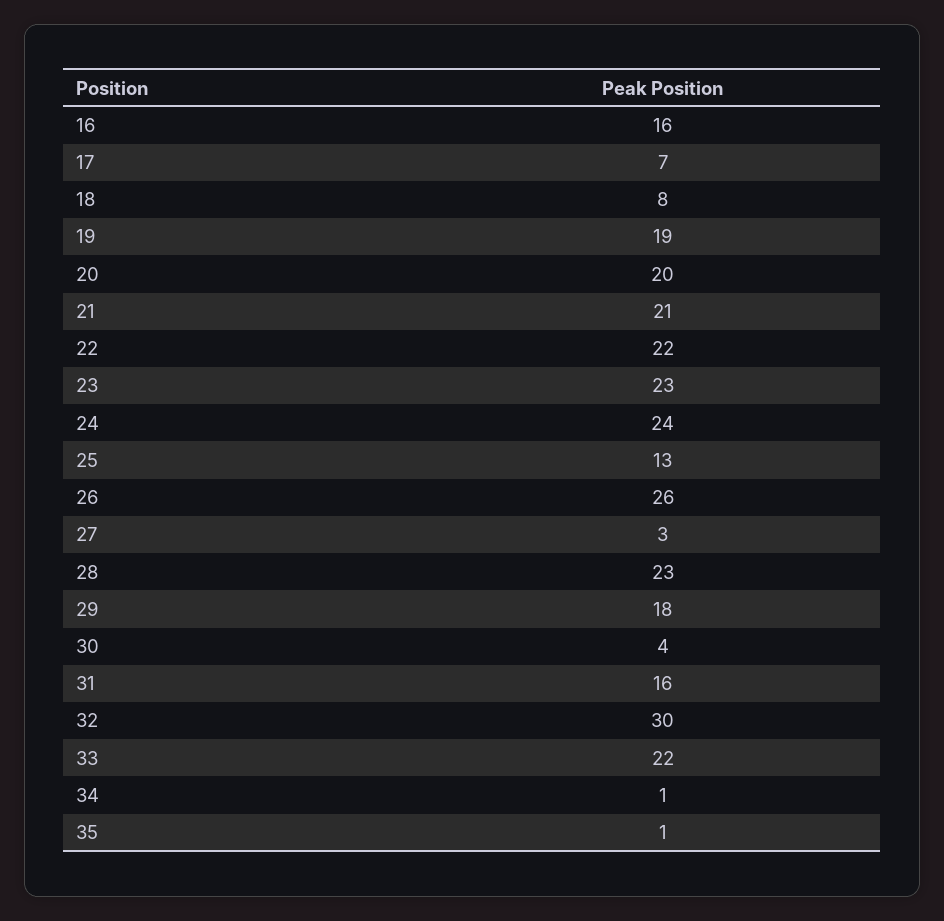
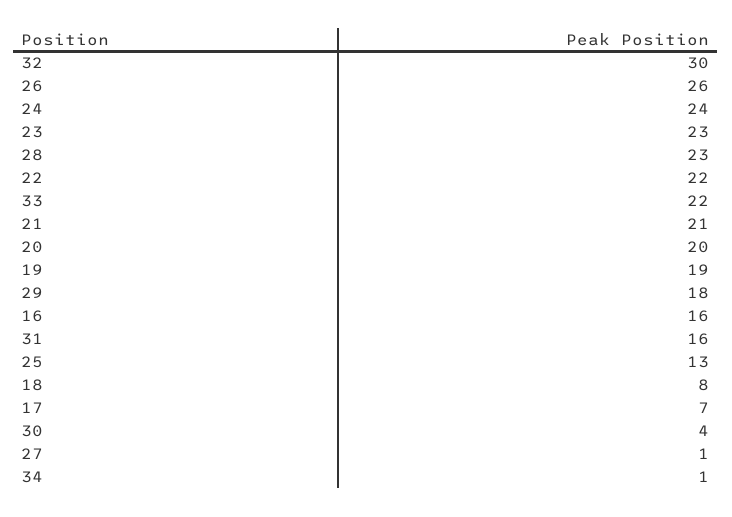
  {
    "16": 16,
    "17": 7,
    "18": 8,
    "19": 19,
    "20": 20,
    "21": 21,
    "22": 22,
    "23": 23,
    "24": 24,
    "25": 13,
    "26": 26,
-   "27": 3,
+   "27": 1,
    "28": 23,
    "29": 18,
    "30": 4,
    "31": 16,
    "32": 30,
    "33": 22,
-   "34": 1,
+   "34": 1
-   "35": 1
  }

